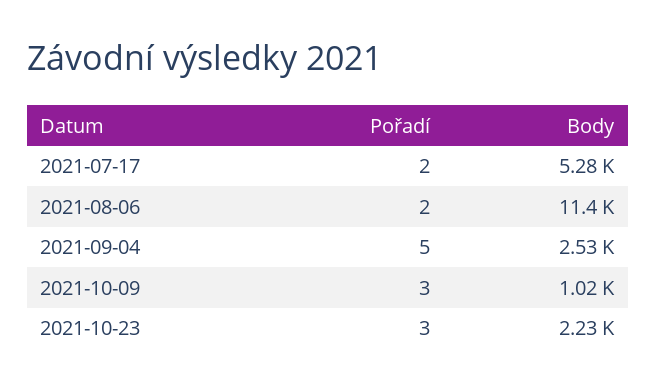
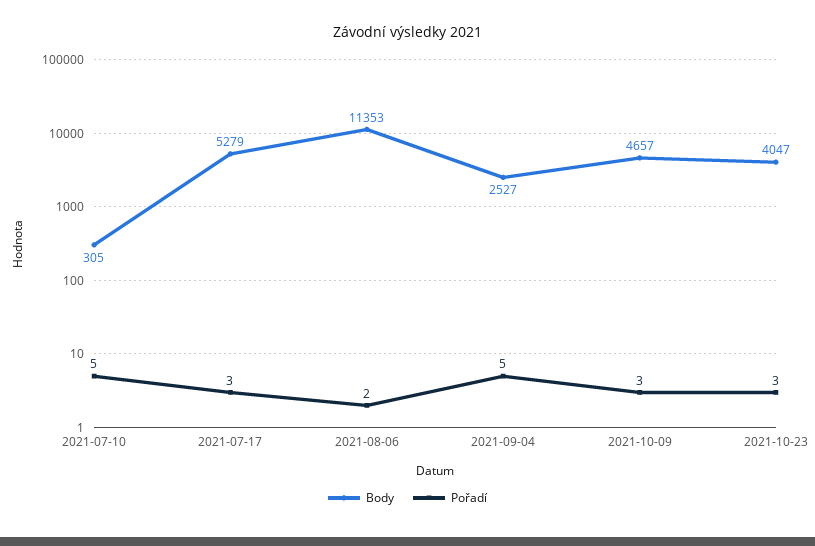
  {
    "Pořadí": {
-     "2021-07-17": 2,
+     "2021-07-17": 3,
      "2021-08-06": 2,
      "2021-09-04": 5,
      "2021-10-09": 3,
-     "2021-10-23": 3
+     "2021-10-23": 3,
+     "2021-07-10": 5
    },
    "Body": {
      "2021-07-17": 5279,
      "2021-08-06": 11353,
      "2021-09-04": 2527,
-     "2021-10-09": 1020,
+     "2021-10-09": 4657,
-     "2021-10-23": 2230
+     "2021-10-23": 4047,
+     "2021-07-10": 305
    }
  }

